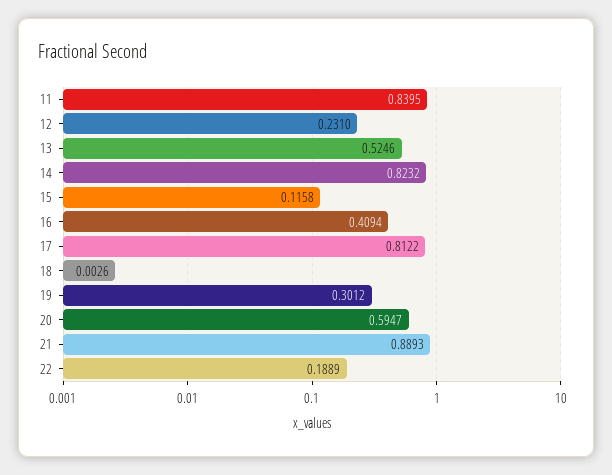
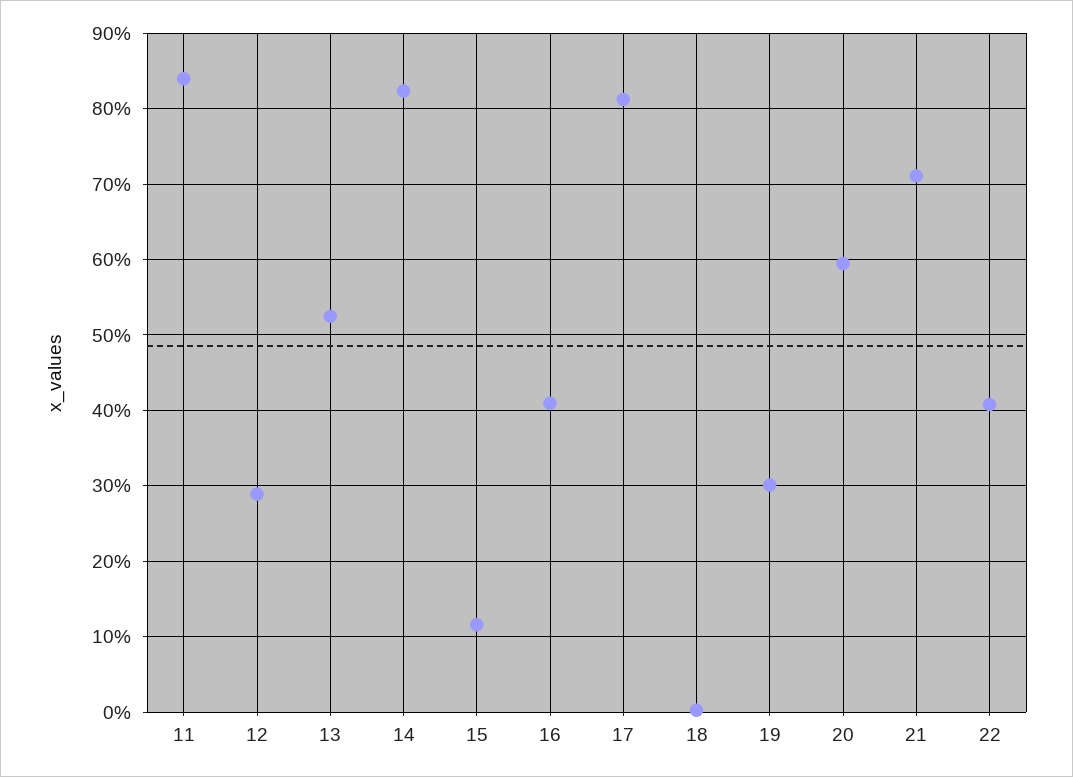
  {
    "11": 0.8395,
-   "12": 0.231,
+   "12": 0.29,
    "13": 0.5246,
    "14": 0.8232,
    "15": 0.1158,
    "16": 0.4094,
    "17": 0.8122,
    "18": 0.0026,
    "19": 0.3012,
    "20": 0.5947,
-   "21": 0.8893,
+   "21": 0.71,
-   "22": 0.1889
+   "22": 0.41
  }

